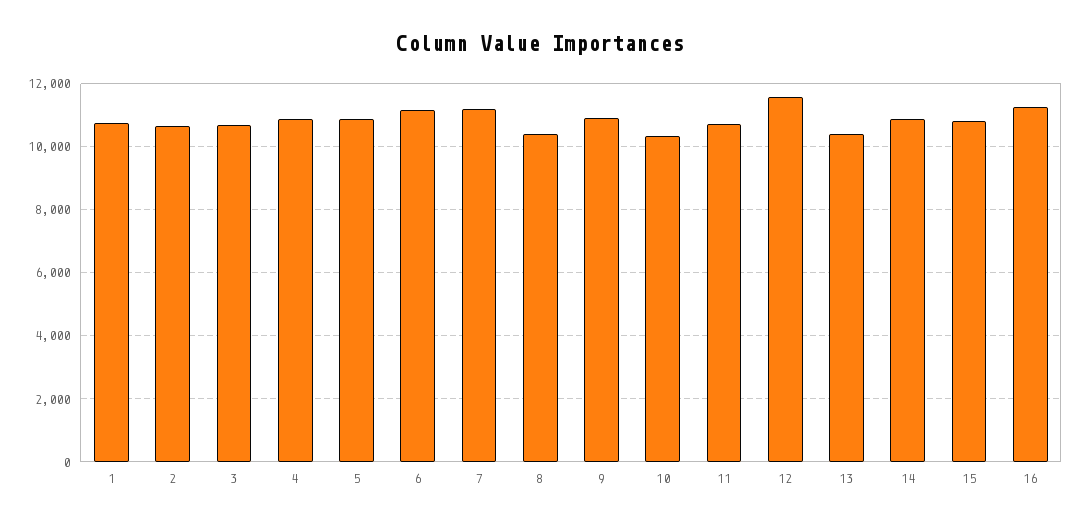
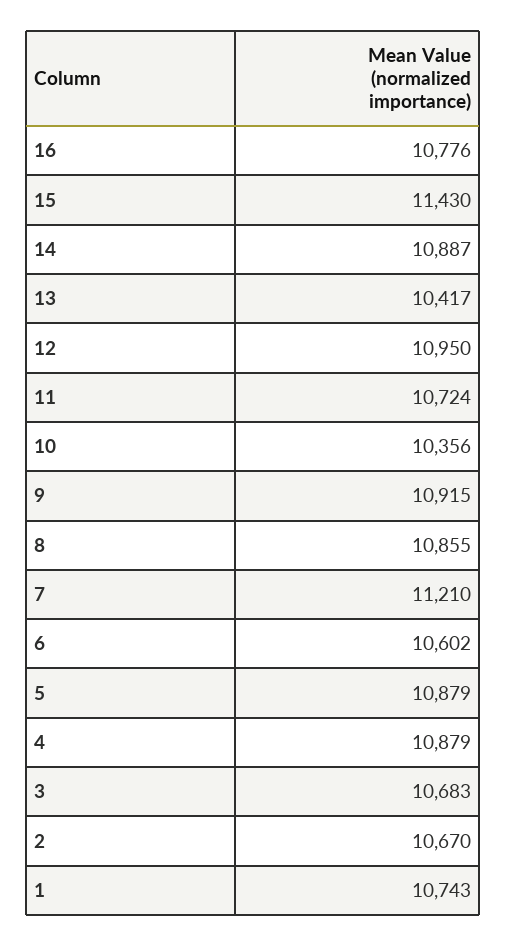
  {
    "1": 10743,
    "2": 10670,
    "3": 10683,
    "4": 10879,
    "5": 10879,
-   "6": 11200,
+   "6": 10602,
    "7": 11210,
-   "8": 10400,
+   "8": 10855,
    "9": 10915,
    "10": 10356,
    "11": 10724,
-   "12": 11600,
+   "12": 10950,
    "13": 10417,
    "14": 10887,
-   "15": 10800,
+   "15": 11430,
-   "16": 11200
+   "16": 10776
  }

